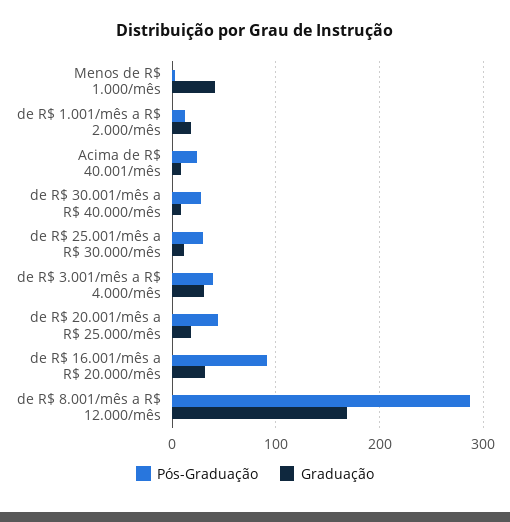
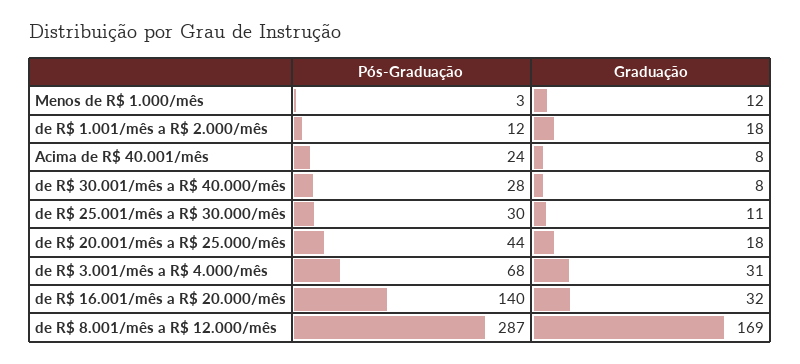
  {
    "Pós-Graduação": {
      "Menos de R$ 1.000/mês": 3,
      "de R$ 1.001/mês a R$ 2.000/mês": 12,
      "Acima de R$ 40.001/mês": 24,
      "de R$ 30.001/mês a R$ 40.000/mês": 28,
      "de R$ 25.001/mês a R$ 30.000/mês": 30,
-     "de R$ 3.001/mês a R$ 4.000/mês": 40,
+     "de R$ 3.001/mês a R$ 4.000/mês": 68,
      "de R$ 20.001/mês a R$ 25.000/mês": 44,
-     "de R$ 16.001/mês a R$ 20.000/mês": 90,
+     "de R$ 16.001/mês a R$ 20.000/mês": 140,
      "de R$ 8.001/mês a R$ 12.000/mês": 287
    },
    "Graduação": {
-     "Menos de R$ 1.000/mês": 40,
+     "Menos de R$ 1.000/mês": 12,
      "de R$ 1.001/mês a R$ 2.000/mês": 18,
      "Acima de R$ 40.001/mês": 8,
      "de R$ 30.001/mês a R$ 40.000/mês": 8,
      "de R$ 25.001/mês a R$ 30.000/mês": 11,
      "de R$ 3.001/mês a R$ 4.000/mês": 31,
      "de R$ 20.001/mês a R$ 25.000/mês": 18,
      "de R$ 16.001/mês a R$ 20.000/mês": 32,
      "de R$ 8.001/mês a R$ 12.000/mês": 169
    }
  }

